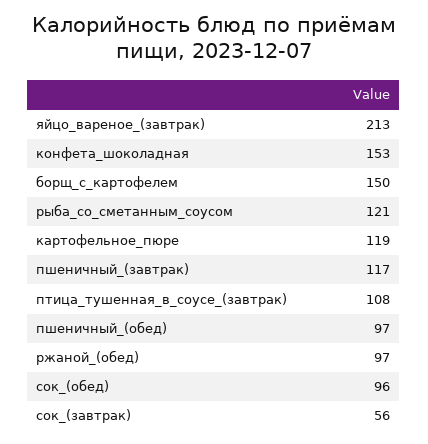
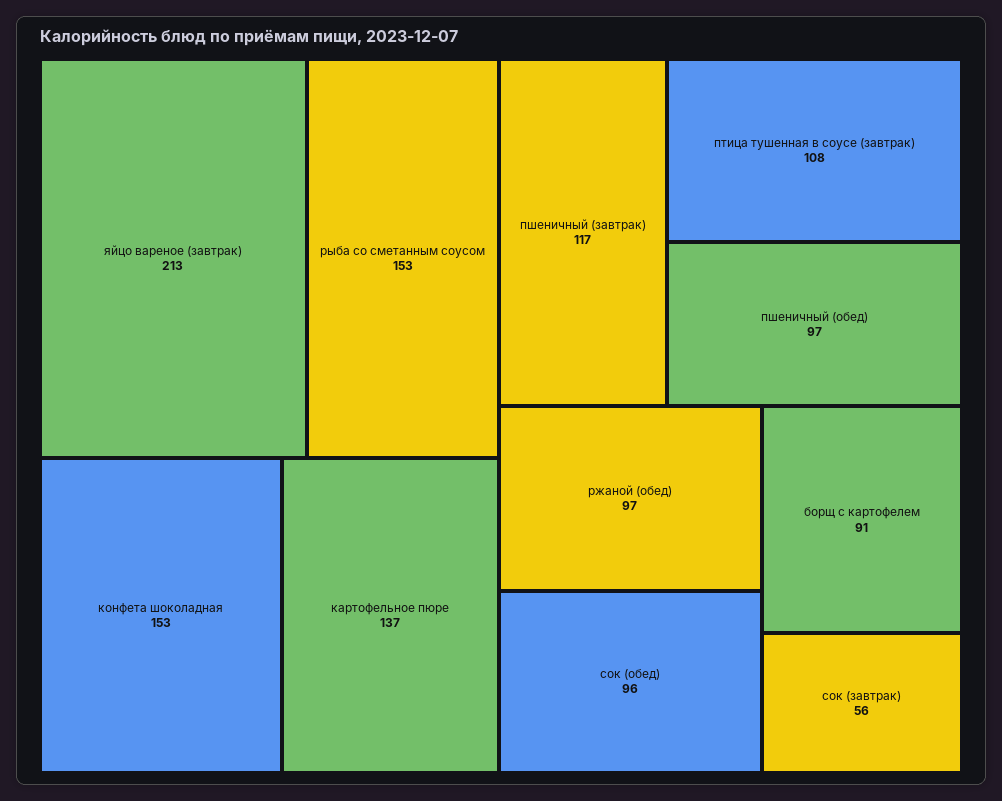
  {
    "яйцо_вареное_(завтрак)": 213,
    "конфета_шоколадная": 153,
-   "борщ_с_картофелем": 150,
+   "борщ_с_картофелем": 91,
-   "рыба_со_сметанным_соусом": 121,
+   "рыба_со_сметанным_соусом": 153,
-   "картофельное_пюре": 119,
+   "картофельное_пюре": 137,
    "пшеничный_(завтрак)": 117,
    "птица_тушенная_в_соусе_(завтрак)": 108,
    "пшеничный_(обед)": 97,
    "ржаной_(обед)": 97,
    "сок_(обед)": 96,
    "сок_(завтрак)": 56
  }

